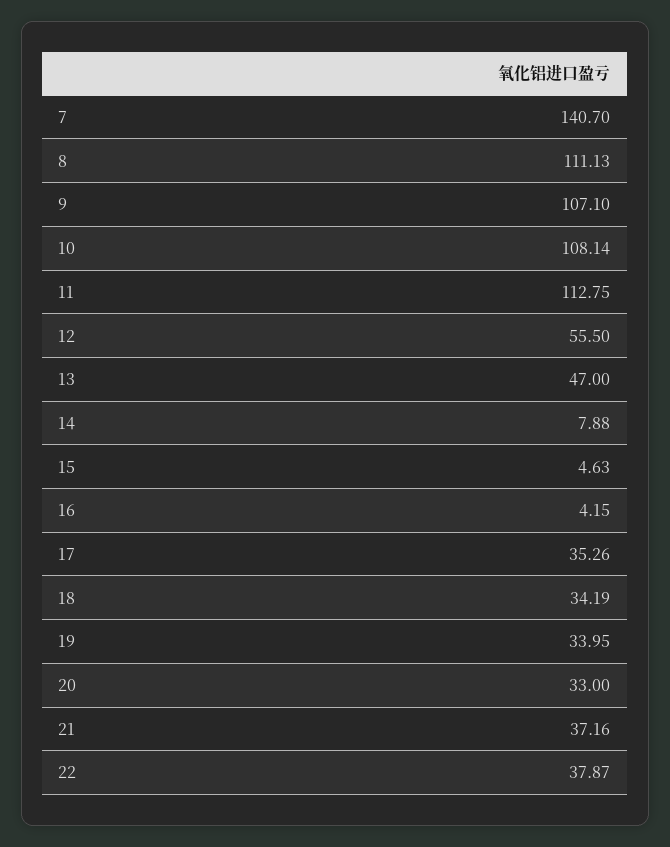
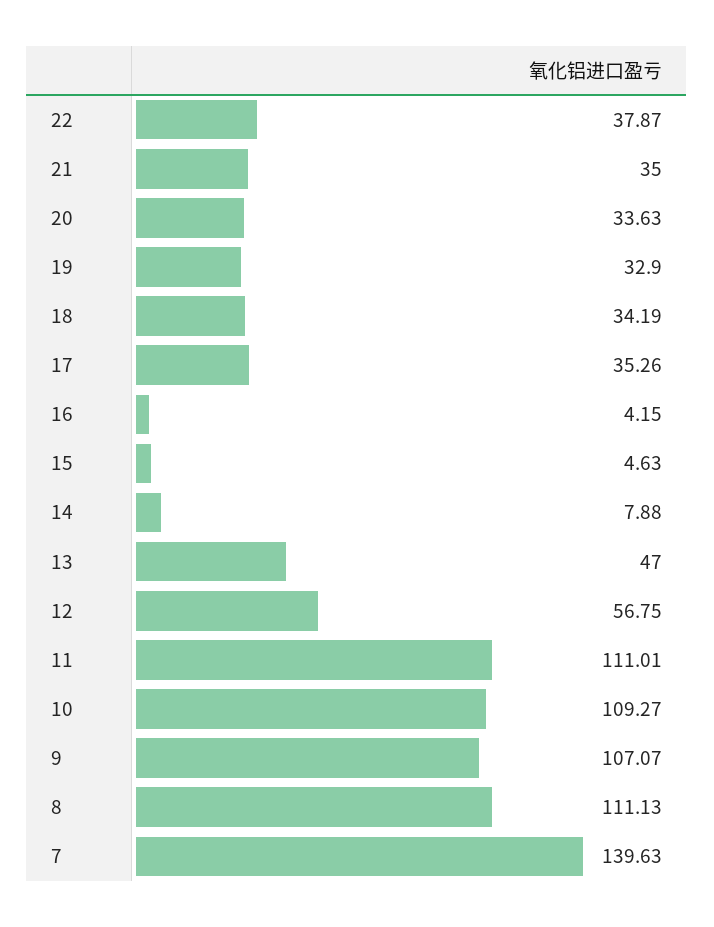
  {
-   "7": 140.7,
+   "7": 139.63,
    "8": 111.13,
-   "9": 107.1,
+   "9": 107.07,
-   "10": 108.14,
+   "10": 109.27,
-   "11": 112.75,
+   "11": 111.01,
-   "12": 55.5,
+   "12": 56.75,
    "13": 47,
    "14": 7.88,
    "15": 4.63,
    "16": 4.15,
    "17": 35.26,
    "18": 34.19,
-   "19": 33.95,
+   "19": 32.9,
-   "20": 33,
+   "20": 33.63,
-   "21": 37.16,
+   "21": 35,
    "22": 37.87
  }

